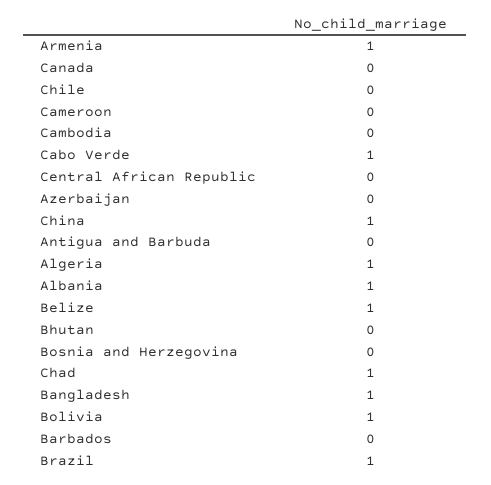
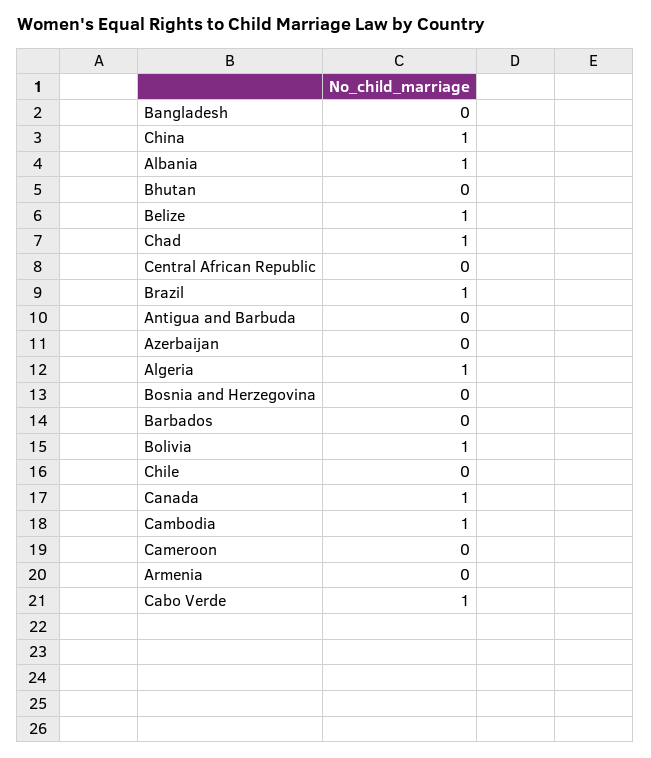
  {
-   "Armenia": 1,
+   "Armenia": 0,
-   "Canada": 0,
+   "Canada": 1,
    "Chile": 0,
    "Cameroon": 0,
-   "Cambodia": 0,
+   "Cambodia": 1,
    "Cabo Verde": 1,
    "Central African Republic": 0,
    "Azerbaijan": 0,
    "China": 1,
    "Antigua and Barbuda": 0,
    "Algeria": 1,
    "Albania": 1,
    "Belize": 1,
    "Bhutan": 0,
    "Bosnia and Herzegovina": 0,
    "Chad": 1,
-   "Bangladesh": 1,
+   "Bangladesh": 0,
    "Bolivia": 1,
    "Barbados": 0,
    "Brazil": 1
  }

